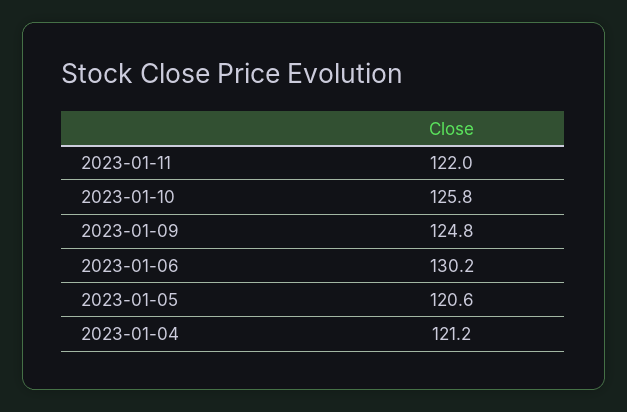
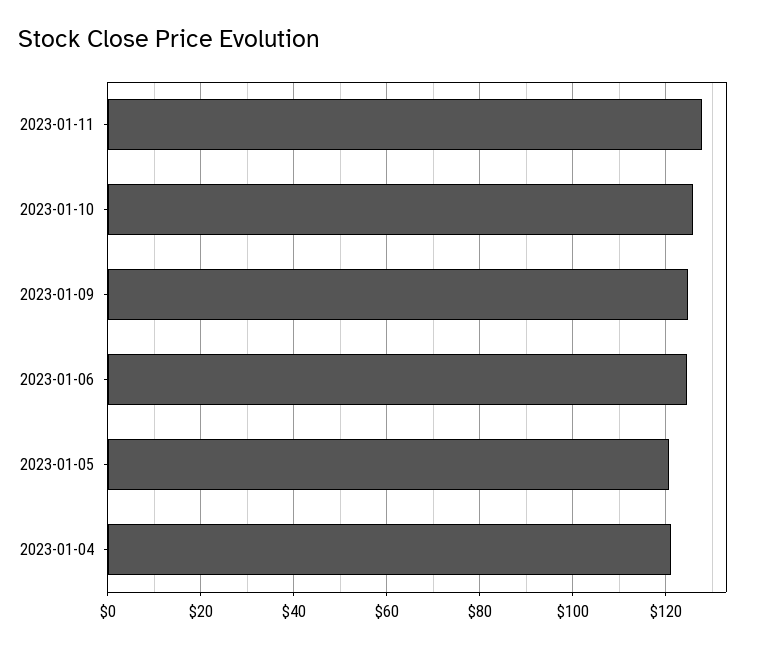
  {
-   "2023-01-11": 122,
+   "2023-01-11": 128,
    "2023-01-10": 125.8,
    "2023-01-09": 124.8,
-   "2023-01-06": 130.2,
+   "2023-01-06": 124,
    "2023-01-05": 120.6,
    "2023-01-04": 121.2
  }

